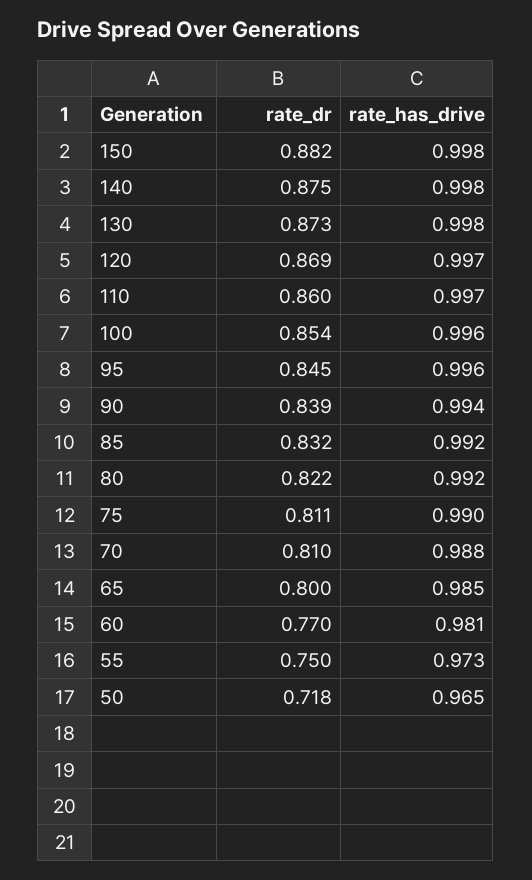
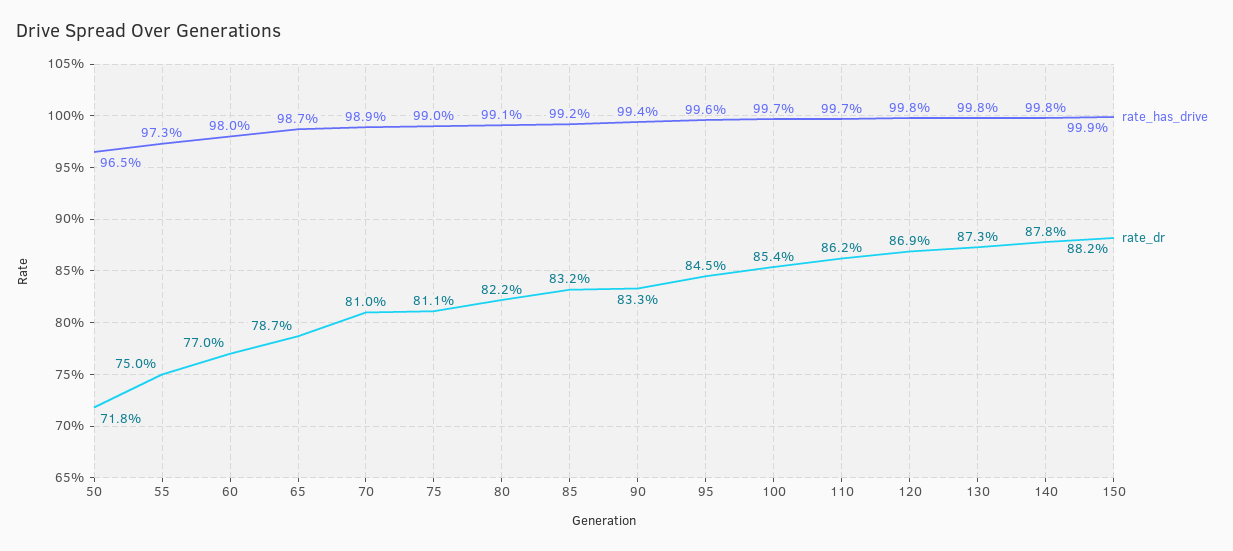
  {
    "rate_dr": {
      "150": 0.882,
-     "140": 0.875,
+     "140": 0.878,
      "130": 0.873,
      "120": 0.869,
-     "110": 0.86,
+     "110": 0.862,
      "100": 0.854,
      "95": 0.845,
-     "90": 0.839,
+     "90": 0.833,
      "85": 0.832,
      "80": 0.822,
      "75": 0.811,
      "70": 0.81,
-     "65": 0.8,
+     "65": 0.787,
      "60": 0.77,
      "55": 0.75,
      "50": 0.718
    },
    "rate_has_drive": {
-     "150": 0.998,
+     "150": 0.999,
      "140": 0.998,
      "130": 0.998,
-     "120": 0.997,
+     "120": 0.998,
      "110": 0.997,
-     "100": 0.996,
+     "100": 0.997,
      "95": 0.996,
      "90": 0.994,
      "85": 0.992,
-     "80": 0.992,
+     "80": 0.991,
      "75": 0.99,
-     "70": 0.988,
+     "70": 0.989,
-     "65": 0.985,
+     "65": 0.987,
-     "60": 0.981,
+     "60": 0.98,
      "55": 0.973,
      "50": 0.965
    }
  }

